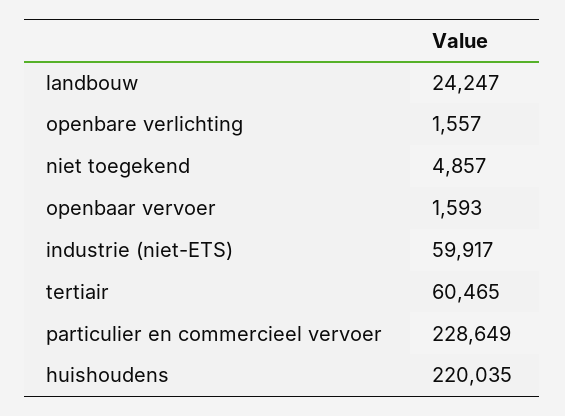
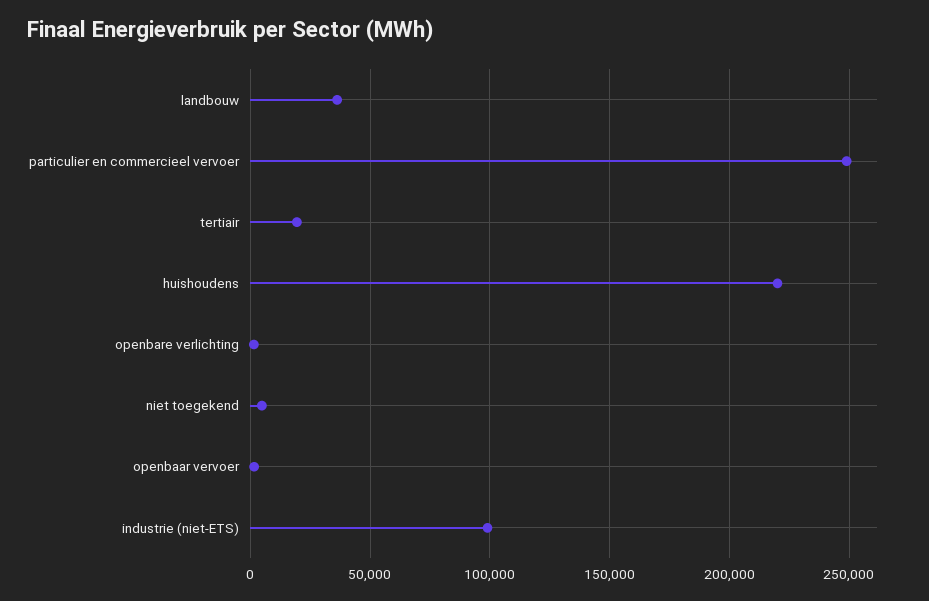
  {
-   "landbouw": 24247,
+   "landbouw": 35000,
    "openbare verlichting": 1557,
    "niet toegekend": 4857,
    "openbaar vervoer": 1593,
-   "industrie (niet-ETS)": 59917,
+   "industrie (niet-ETS)": 100000,
-   "tertiair": 60465,
+   "tertiair": 20000,
-   "particulier en commercieel vervoer": 228649,
+   "particulier en commercieel vervoer": 250000,
    "huishoudens": 220035
  }

